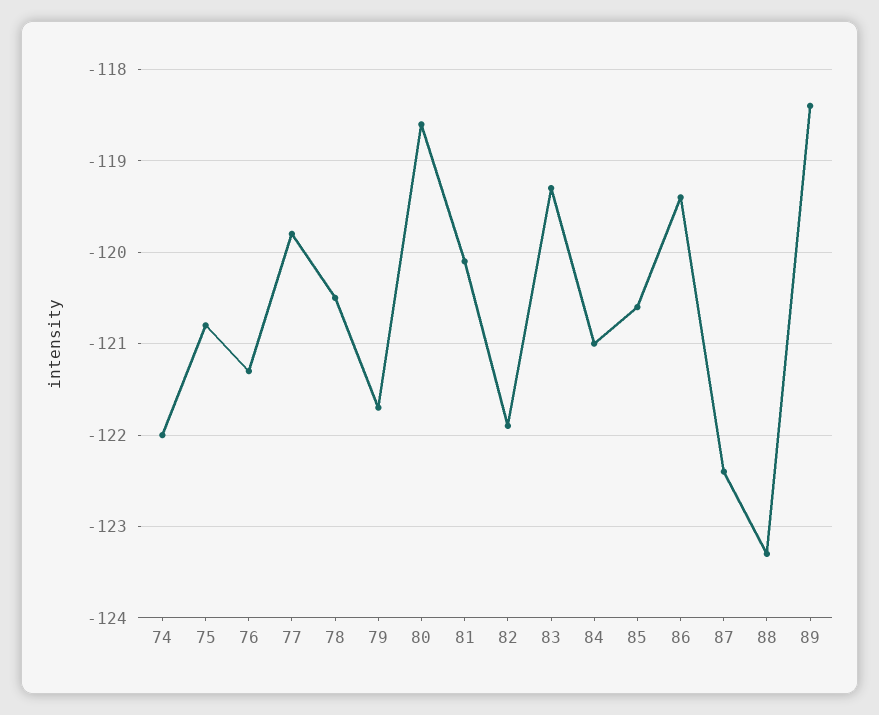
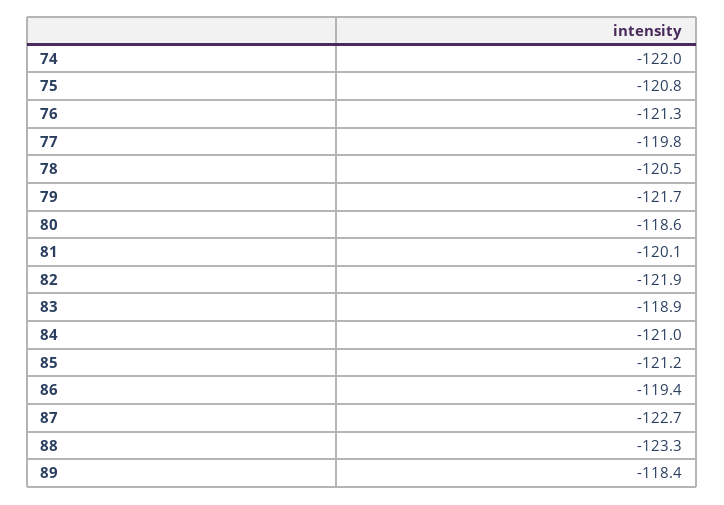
  {
    "74": -122,
    "75": -120.8,
    "76": -121.3,
    "77": -119.8,
    "78": -120.5,
    "79": -121.7,
    "80": -118.6,
    "81": -120.1,
    "82": -121.9,
-   "83": -119.3,
+   "83": -118.9,
    "84": -121,
-   "85": -120.6,
+   "85": -121.2,
    "86": -119.4,
-   "87": -122.4,
+   "87": -122.7,
    "88": -123.3,
    "89": -118.4
  }

